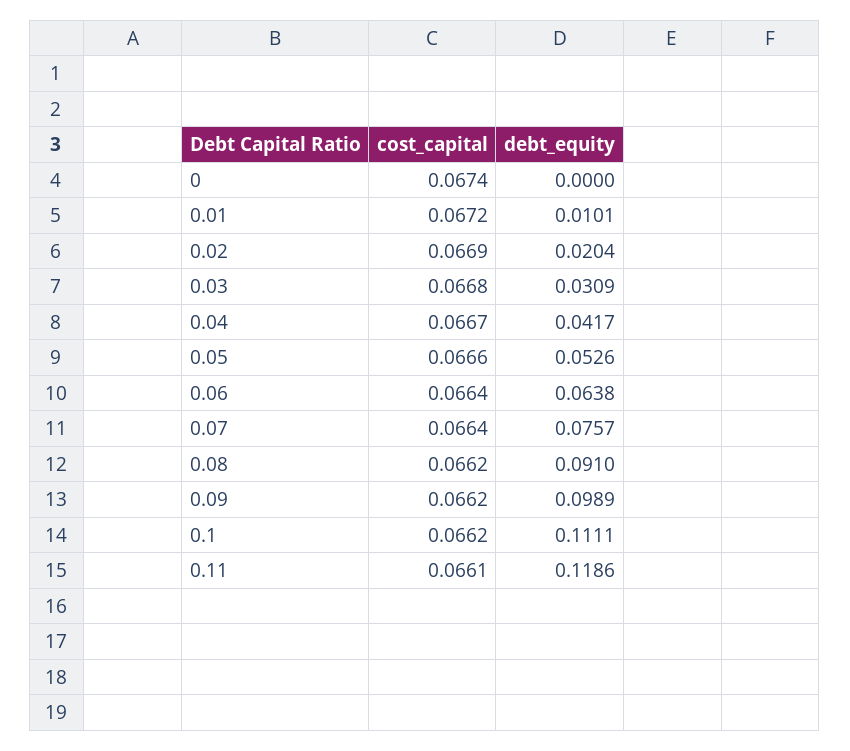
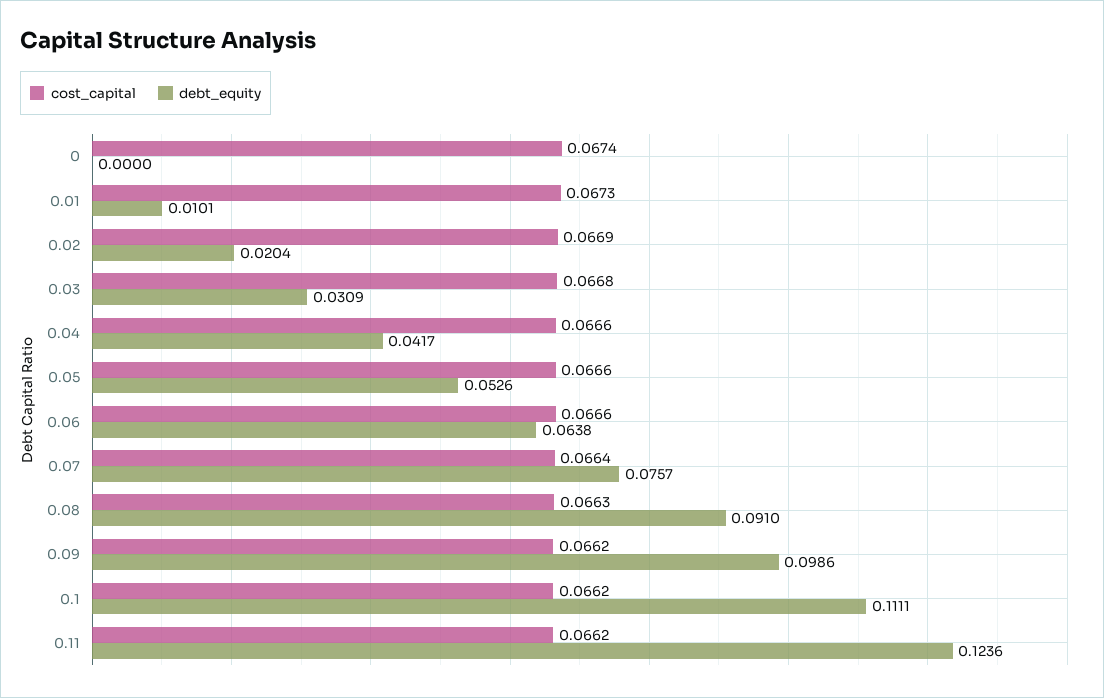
  {
    "cost_capital": {
      "0": 0.0674,
-     "0.01": 0.0672,
+     "0.01": 0.0673,
      "0.02": 0.0669,
      "0.03": 0.0668,
-     "0.04": 0.0667,
+     "0.04": 0.0666,
      "0.05": 0.0666,
-     "0.06": 0.0664,
+     "0.06": 0.0666,
      "0.07": 0.0664,
-     "0.08": 0.0662,
+     "0.08": 0.0663,
      "0.09": 0.0662,
      "0.1": 0.0662,
-     "0.11": 0.0661
+     "0.11": 0.0662
    },
    "debt_equity": {
      "0": 0,
      "0.01": 0.0101,
      "0.02": 0.0204,
      "0.03": 0.0309,
      "0.04": 0.0417,
      "0.05": 0.0526,
      "0.06": 0.0638,
      "0.07": 0.0757,
      "0.08": 0.091,
-     "0.09": 0.0989,
+     "0.09": 0.0986,
      "0.1": 0.1111,
-     "0.11": 0.1186
+     "0.11": 0.1236
    }
  }

